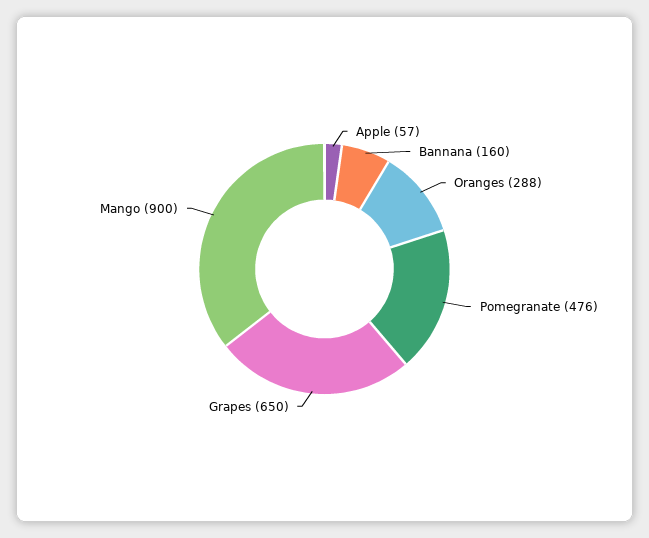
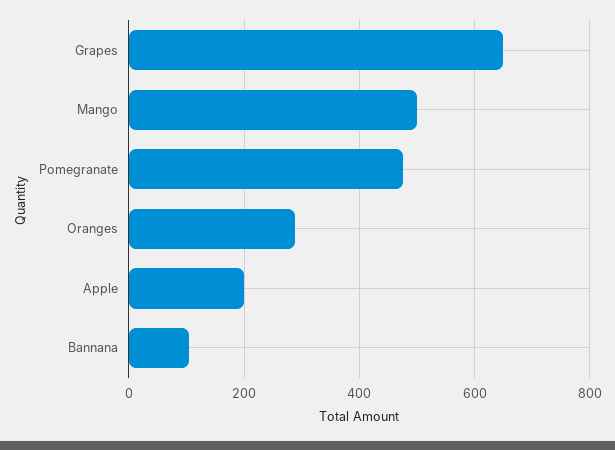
  {
-   "Apple": 57,
+   "Apple": 200,
-   "Bannana": 160,
+   "Bannana": 100,
    "Oranges": 288,
    "Pomegranate": 476,
    "Grapes": 650,
-   "Mango": 900
+   "Mango": 500
  }

